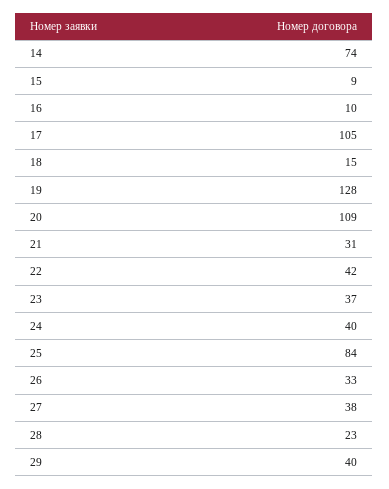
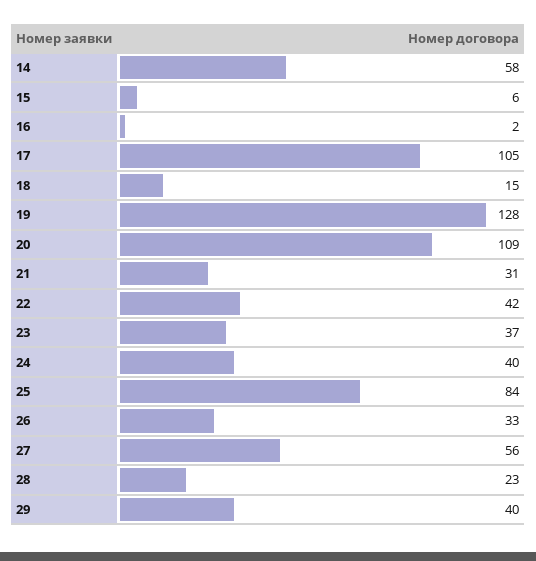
  {
-   "14": 74,
+   "14": 58,
-   "15": 9,
+   "15": 6,
-   "16": 10,
+   "16": 2,
    "17": 105,
    "18": 15,
    "19": 128,
    "20": 109,
    "21": 31,
    "22": 42,
    "23": 37,
    "24": 40,
    "25": 84,
    "26": 33,
-   "27": 38,
+   "27": 56,
    "28": 23,
    "29": 40
  }

